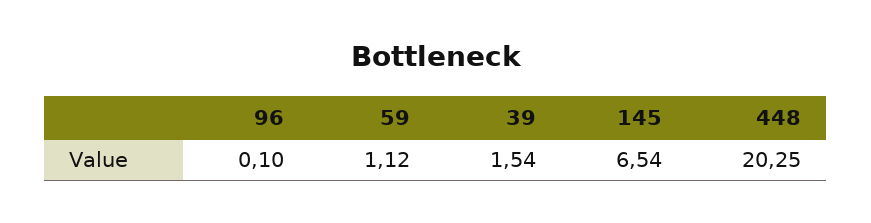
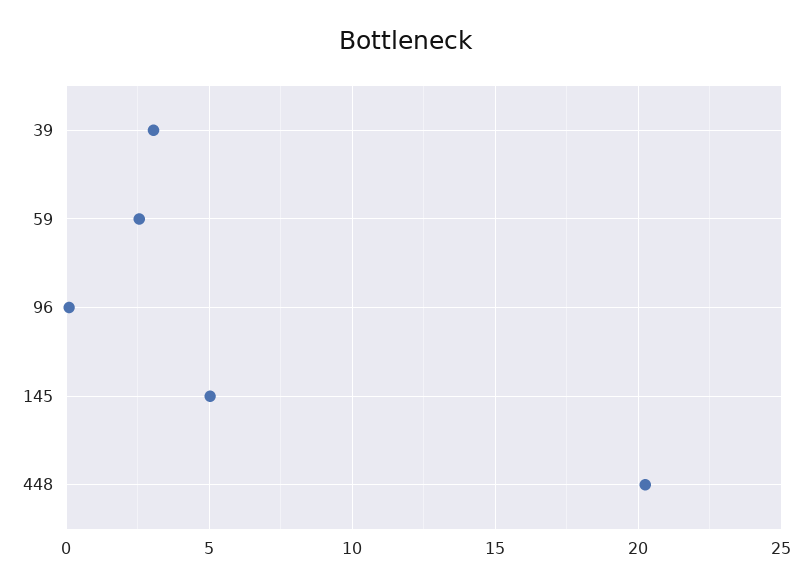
  {
    "96": 0.1,
-   "59": 1.12,
+   "59": 2.5,
-   "39": 1.54,
+   "39": 3,
-   "145": 6.54,
+   "145": 5,
    "448": 20.25
  }

